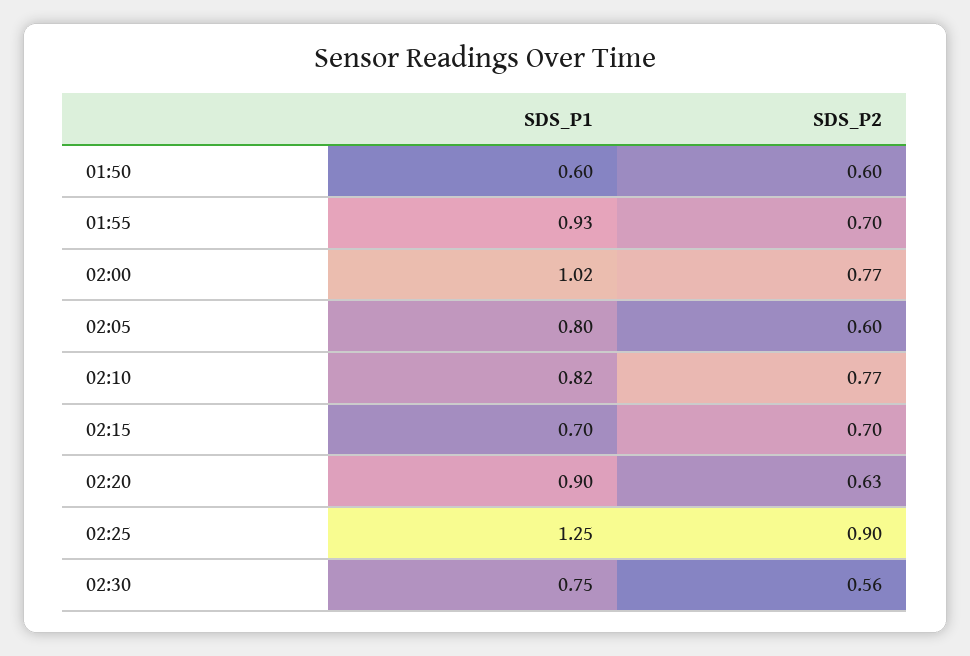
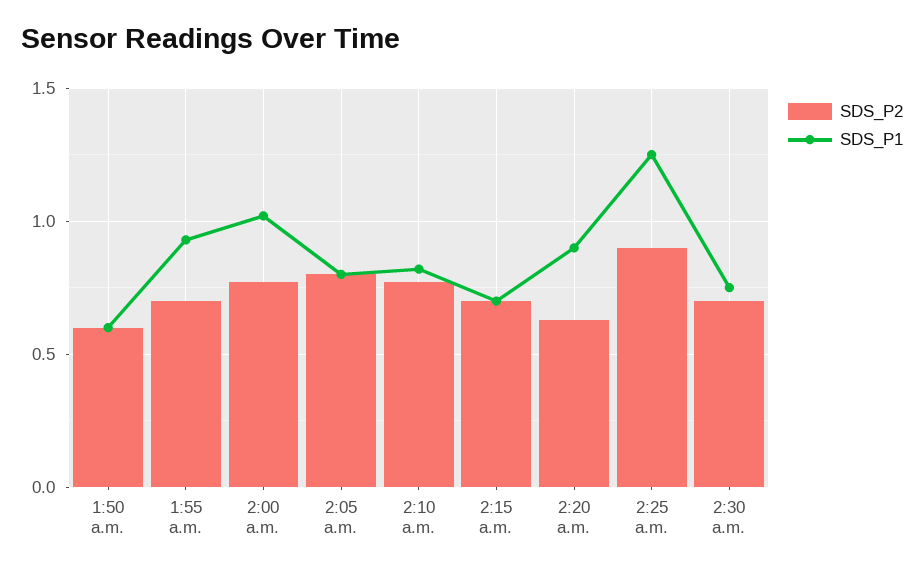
  {
    "SDS_P1": {
      "01:50": 0.6,
      "01:55": 0.93,
      "02:00": 1.02,
      "02:05": 0.8,
      "02:10": 0.82,
      "02:15": 0.7,
      "02:20": 0.9,
      "02:25": 1.25,
      "02:30": 0.75
    },
    "SDS_P2": {
      "01:50": 0.6,
      "01:55": 0.7,
      "02:00": 0.77,
-     "02:05": 0.6,
+     "02:05": 0.8,
      "02:10": 0.77,
      "02:15": 0.7,
      "02:20": 0.63,
      "02:25": 0.9,
-     "02:30": 0.56
+     "02:30": 0.7
    }
  }

